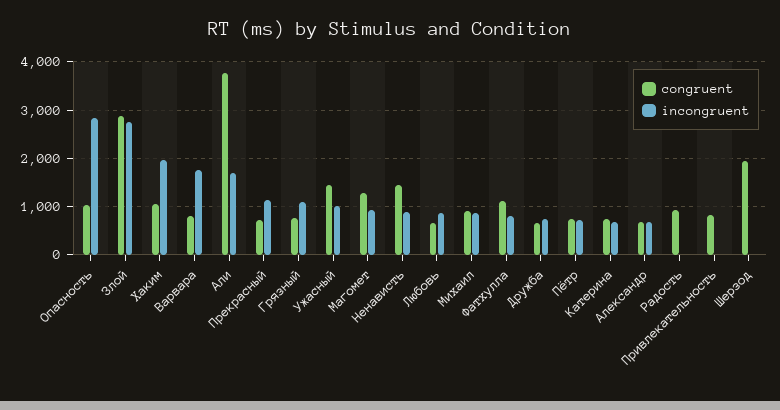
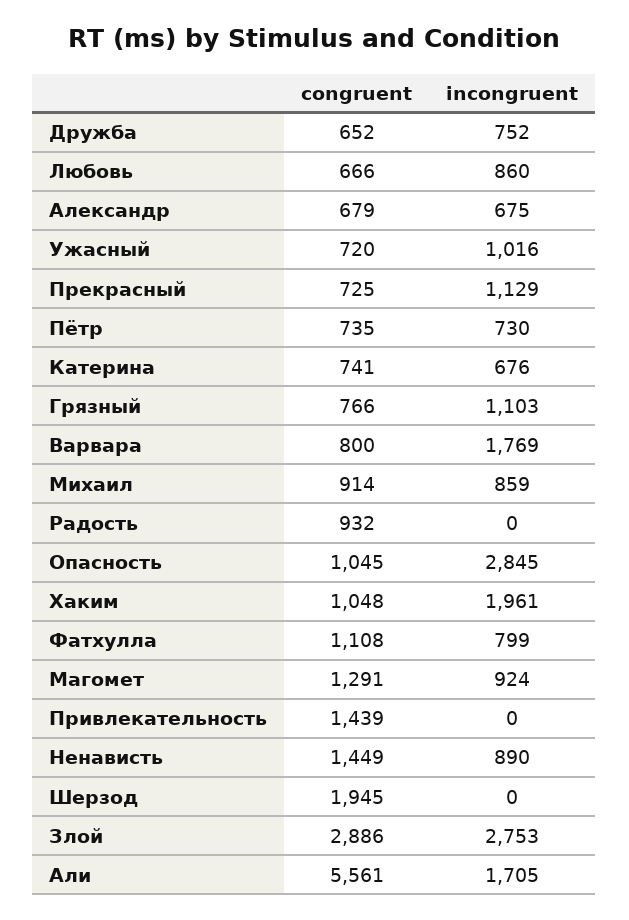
  {
    "congruent": {
      "Опасность": 1045,
      "Злой": 2886,
      "Хаким": 1048,
      "Варвара": 800,
-     "Али": 3800,
+     "Али": 5561,
      "Прекрасный": 725,
      "Грязный": 766,
-     "Ужасный": 1400,
+     "Ужасный": 720,
      "Магомет": 1291,
      "Ненависть": 1449,
      "Любовь": 666,
      "Михаил": 914,
      "Фатхулла": 1108,
      "Дружба": 652,
      "Пётр": 735,
      "Катерина": 741,
      "Александр": 679,
      "Радость": 932,
-     "Привлекательность": 800,
+     "Привлекательность": 1439,
      "Шерзод": 1945
    },
    "incongruent": {
      "Опасность": 2845,
      "Злой": 2753,
      "Хаким": 1961,
      "Варвара": 1769,
      "Али": 1705,
      "Прекрасный": 1129,
      "Грязный": 1103,
      "Ужасный": 1016,
      "Магомет": 924,
      "Ненависть": 890,
      "Любовь": 860,
      "Михаил": 859,
      "Фатхулла": 799,
      "Дружба": 752,
      "Пётр": 730,
      "Катерина": 676,
      "Александр": 675,
      "Радость": 0,
      "Привлекательность": 0,
      "Шерзод": 0
    }
  }

